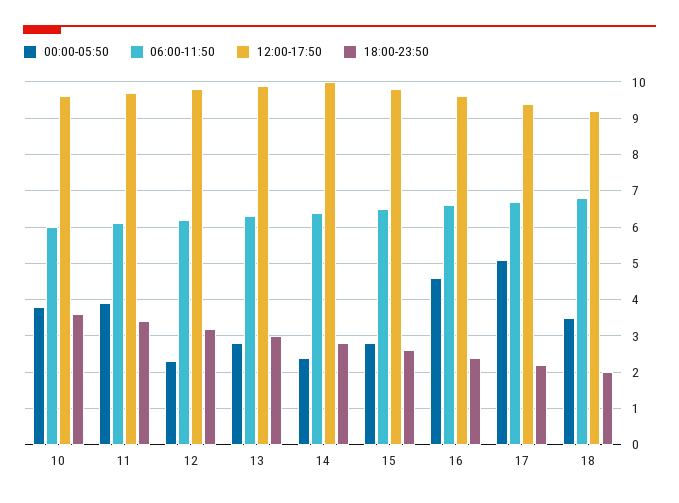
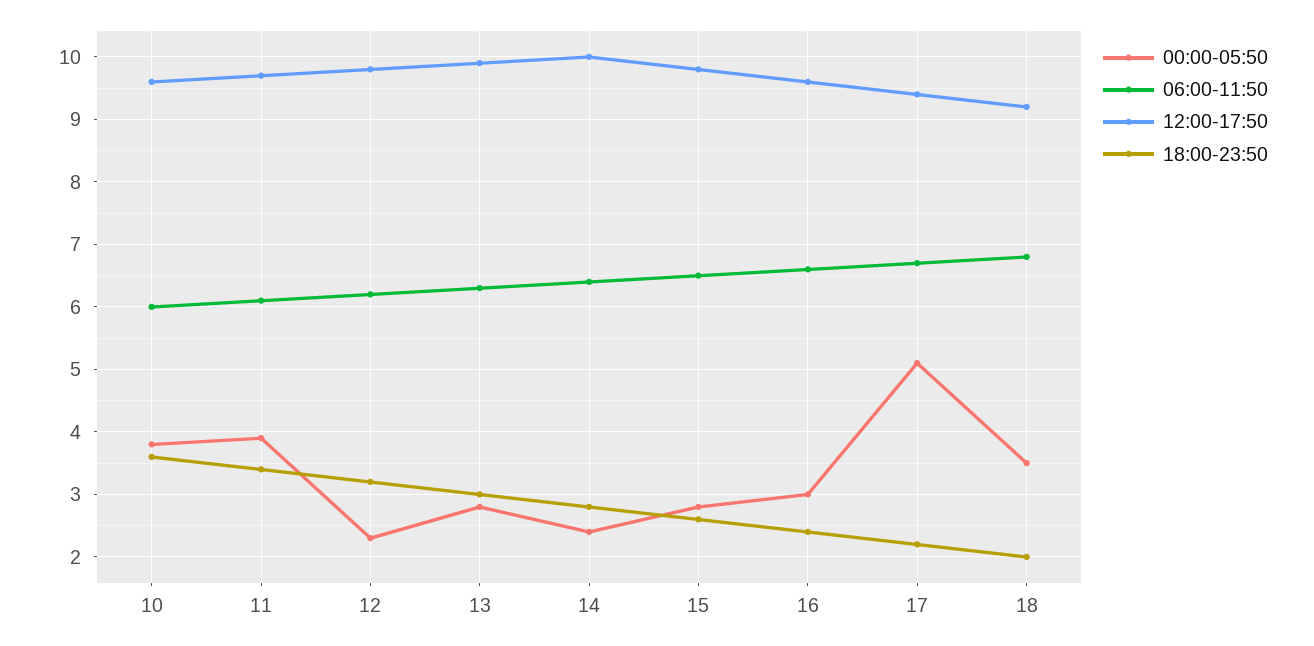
  {
    "00:00-05:50": {
      "10": 3.8,
      "11": 3.9,
      "12": 2.3,
      "13": 2.8,
      "14": 2.4,
      "15": 2.8,
-     "16": 4.5,
+     "16": 3,
      "17": 5.1,
      "18": 3.5
    },
    "06:00-11:50": {
      "10": 6,
      "11": 6.1,
      "12": 6.2,
      "13": 6.3,
      "14": 6.4,
      "15": 6.5,
      "16": 6.6,
      "17": 6.7,
      "18": 6.8
    },
    "12:00-17:50": {
      "10": 9.6,
      "11": 9.7,
      "12": 9.8,
      "13": 9.9,
      "14": 10,
      "15": 9.8,
      "16": 9.6,
      "17": 9.4,
      "18": 9.2
    },
    "18:00-23:50": {
      "10": 3.6,
      "11": 3.4,
      "12": 3.2,
      "13": 3,
      "14": 2.8,
      "15": 2.6,
      "16": 2.4,
      "17": 2.2,
      "18": 2
    }
  }

